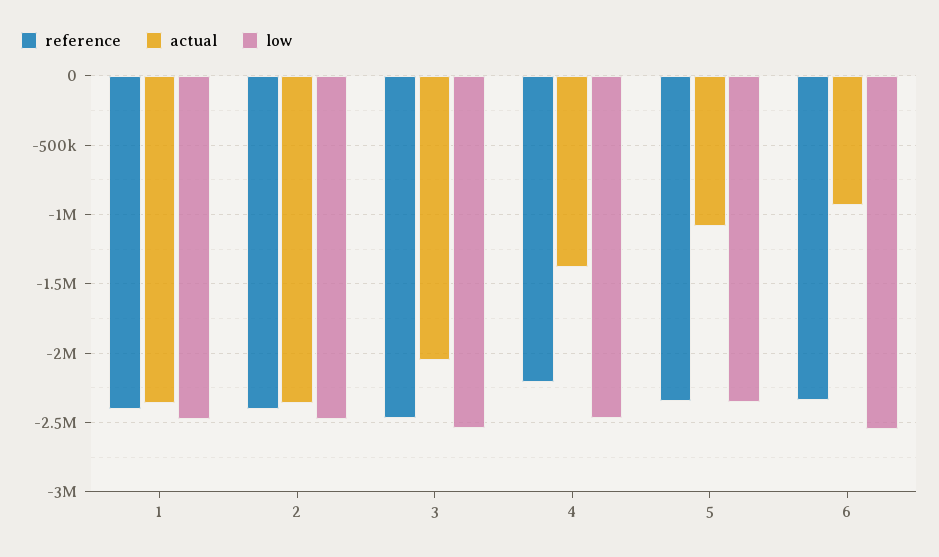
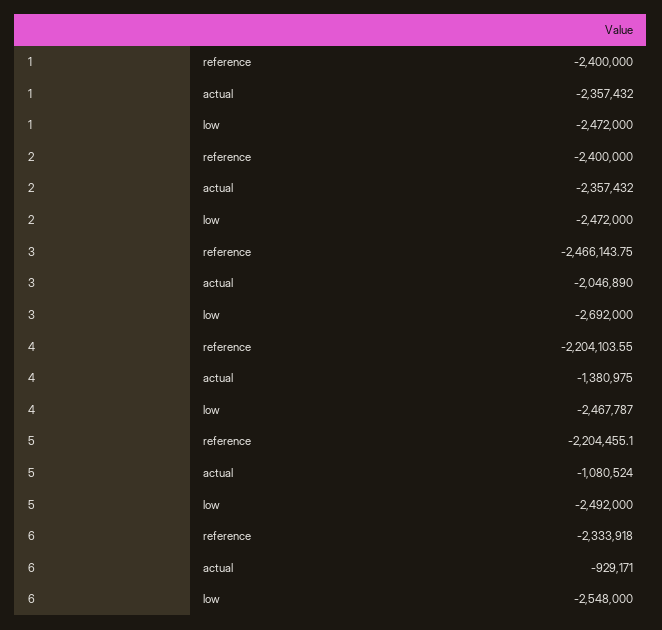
  {
    "reference": {
      "1": -2400000,
      "2": -2400000,
      "3": -2466143.75,
      "4": -2204103.55,
-     "5": -2350000,
+     "5": -2204455.1,
      "6": -2333918
    },
    "actual": {
      "1": -2357432,
      "2": -2357432,
      "3": -2046890,
      "4": -1380975,
      "5": -1080524,
      "6": -929171
    },
    "low": {
      "1": -2472000,
      "2": -2472000,
-     "3": -2550000,
+     "3": -2692000,
      "4": -2467787,
-     "5": -2350000,
+     "5": -2492000,
      "6": -2548000
    }
  }

